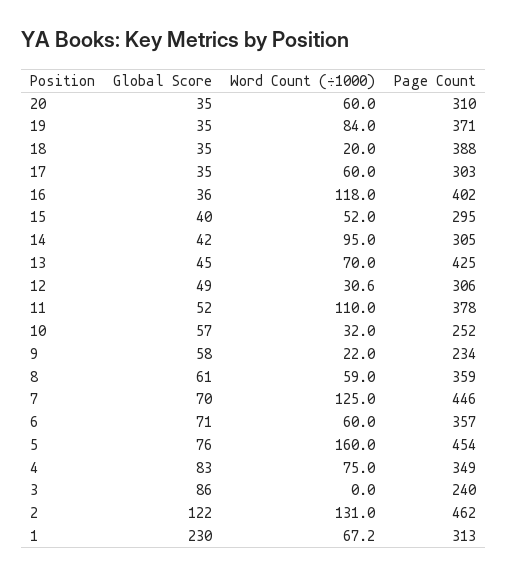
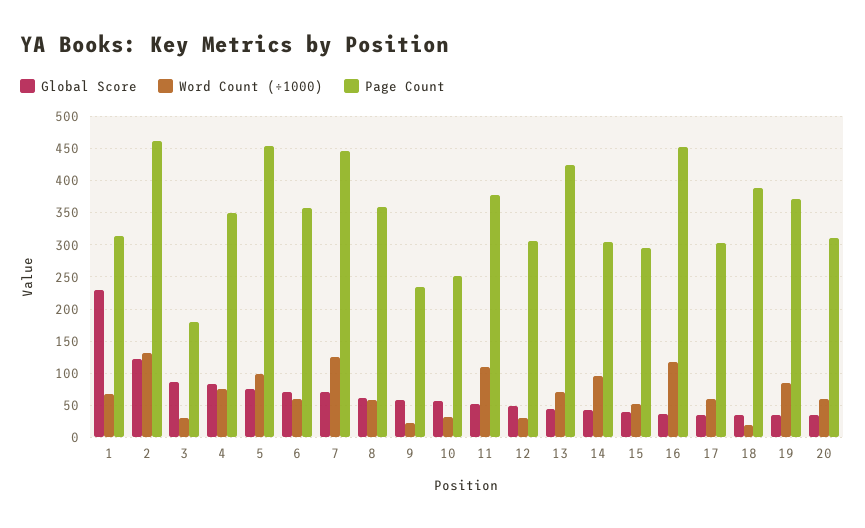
  {
    "Global Score": {
      "20": 35,
      "19": 35,
      "18": 35,
      "17": 35,
      "16": 36,
      "15": 40,
      "14": 42,
      "13": 45,
      "12": 49,
      "11": 52,
      "10": 57,
      "9": 58,
      "8": 61,
      "7": 70,
      "6": 71,
      "5": 76,
      "4": 83,
      "3": 86,
      "2": 122,
      "1": 230
    },
    "Word Count (÷1000)": {
      "20": 60,
      "19": 84,
      "18": 20,
      "17": 60,
      "16": 118,
      "15": 52,
      "14": 95,
      "13": 70,
      "12": 30.6,
      "11": 110,
      "10": 32,
      "9": 22,
      "8": 59,
      "7": 125,
      "6": 60,
-     "5": 160,
+     "5": 100,
      "4": 75,
-     "3": 0,
+     "3": 30,
      "2": 131,
      "1": 67.2
    },
    "Page Count": {
      "20": 310,
      "19": 371,
      "18": 388,
      "17": 303,
-     "16": 402,
+     "16": 450,
      "15": 295,
      "14": 305,
      "13": 425,
      "12": 306,
      "11": 378,
      "10": 252,
      "9": 234,
      "8": 359,
      "7": 446,
      "6": 357,
      "5": 454,
      "4": 349,
-     "3": 240,
+     "3": 180,
      "2": 462,
      "1": 313
    }
  }

